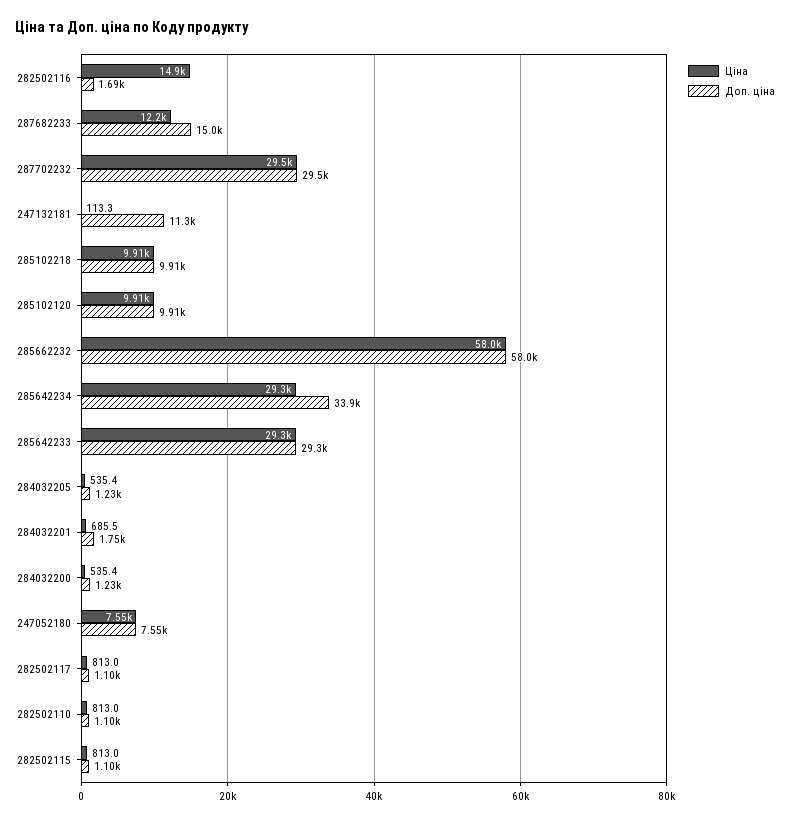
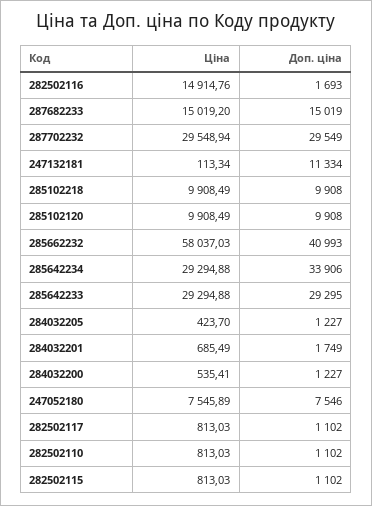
  {
    "Ціна": {
      "282502116": 14914.76,
-     "287682233": 12200,
+     "287682233": 15019.2,
      "287702232": 29548.94,
      "247132181": 113.34,
      "285102218": 9908.49,
      "285102120": 9908.49,
      "285662232": 58037.03,
      "285642234": 29294.88,
      "285642233": 29294.88,
-     "284032205": 535.4,
+     "284032205": 423.7,
      "284032201": 685.49,
      "284032200": 535.41,
      "247052180": 7545.89,
      "282502117": 813.03,
      "282502110": 813.03,
      "282502115": 813.03
    },
    "Доп. ціна": {
      "282502116": 1693,
      "287682233": 15019,
      "287702232": 29549,
      "247132181": 11334,
      "285102218": 9908,
      "285102120": 9908,
-     "285662232": 58000,
+     "285662232": 40993,
      "285642234": 33906,
      "285642233": 29295,
      "284032205": 1227,
      "284032201": 1749,
      "284032200": 1227,
      "247052180": 7546,
      "282502117": 1102,
      "282502110": 1102,
      "282502115": 1102
    }
  }

